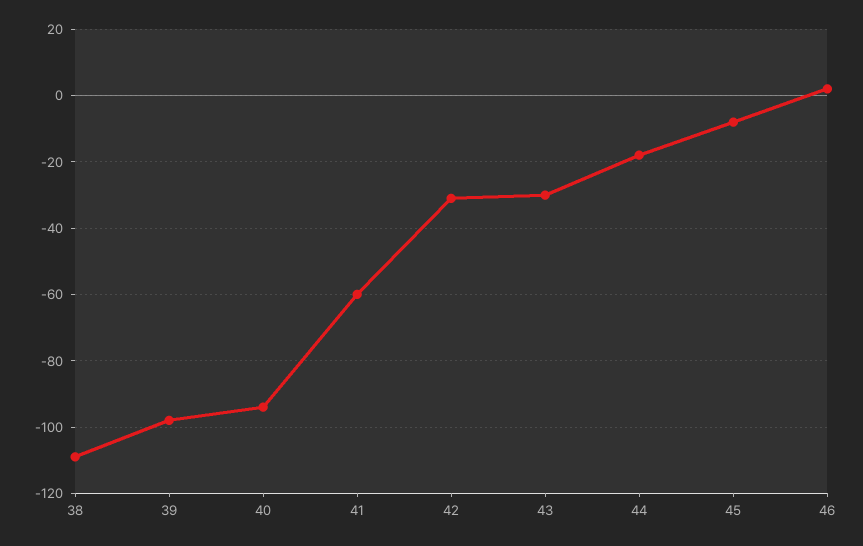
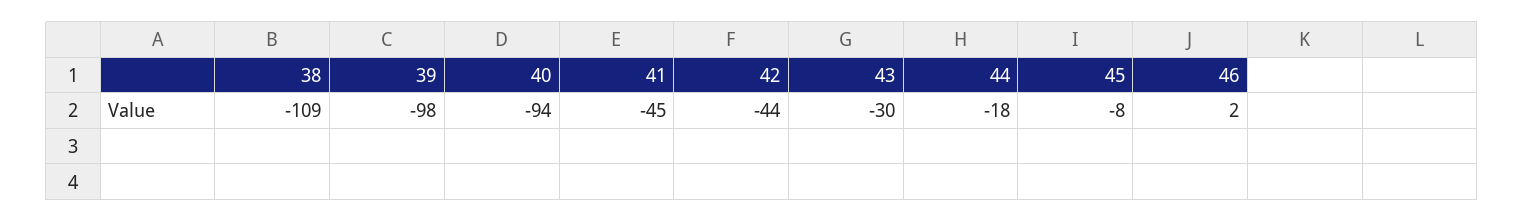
  {
    "38": -109,
    "39": -98,
    "40": -94,
-   "41": -60,
+   "41": -45,
-   "42": -30,
+   "42": -44,
    "43": -30,
    "44": -18,
    "45": -8,
    "46": 2
  }

